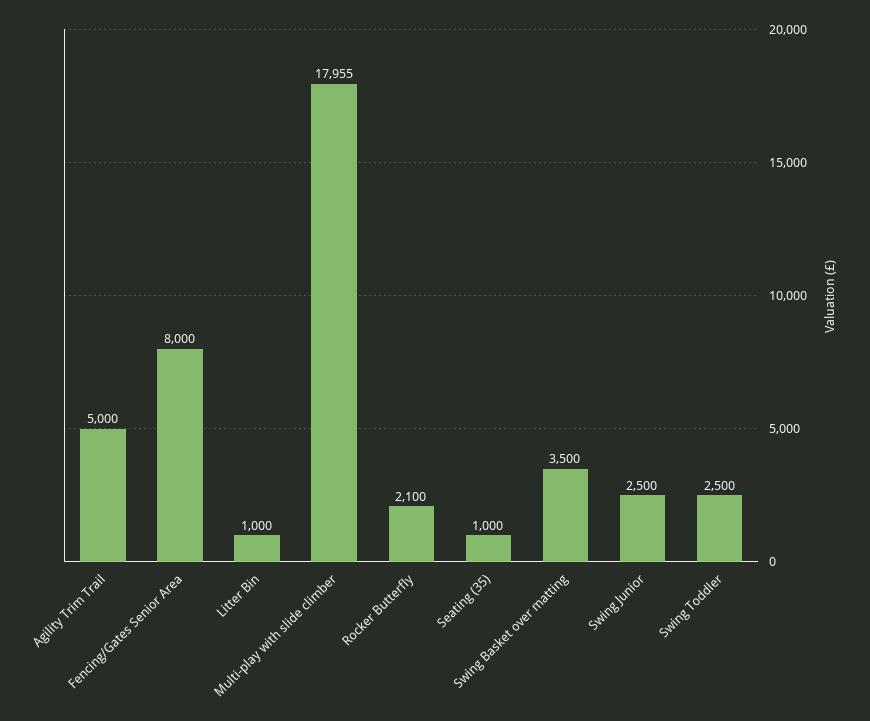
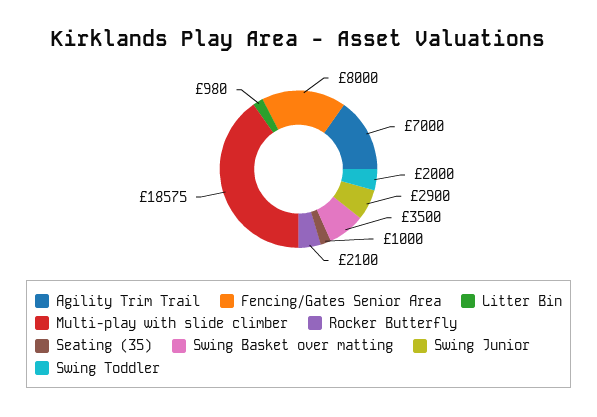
  {
-   "Agility Trim Trail": 5000,
+   "Agility Trim Trail": 7000,
    "Fencing/Gates Senior Area": 8000,
-   "Litter Bin": 1000,
+   "Litter Bin": 980,
-   "Multi-play with slide climber": 17955,
+   "Multi-play with slide climber": 18575,
    "Rocker Butterfly": 2100,
    "Seating (35)": 1000,
    "Swing Basket over matting": 3500,
-   "Swing Junior": 2500,
+   "Swing Junior": 2900,
-   "Swing Toddler": 2500
+   "Swing Toddler": 2000
  }

